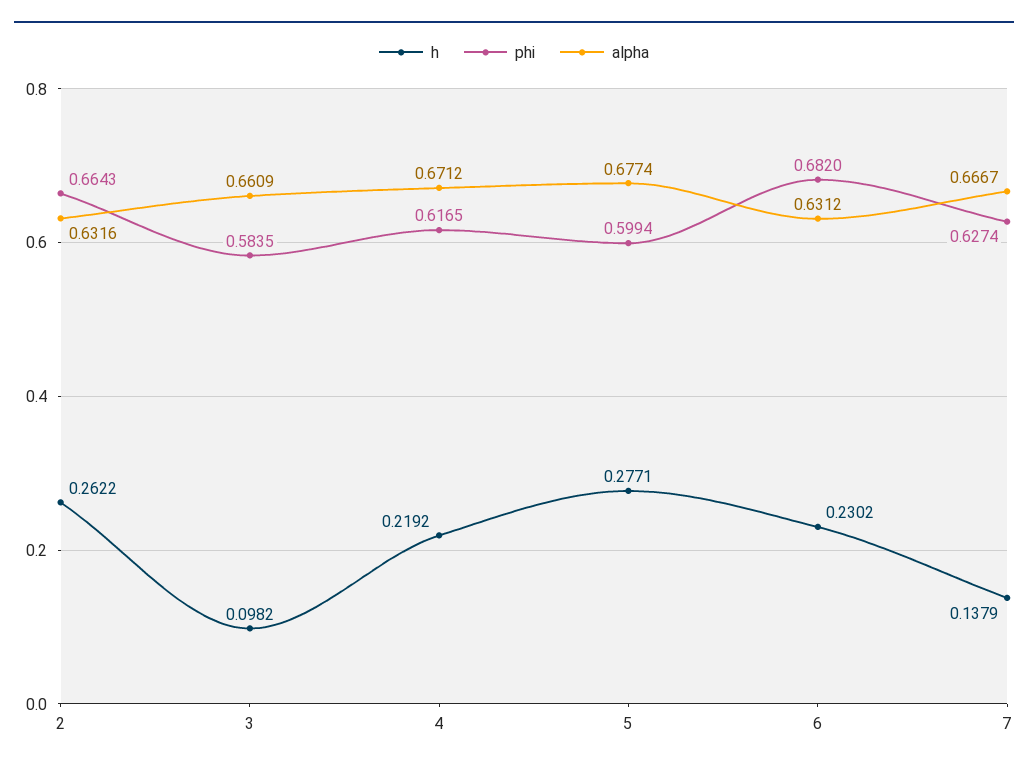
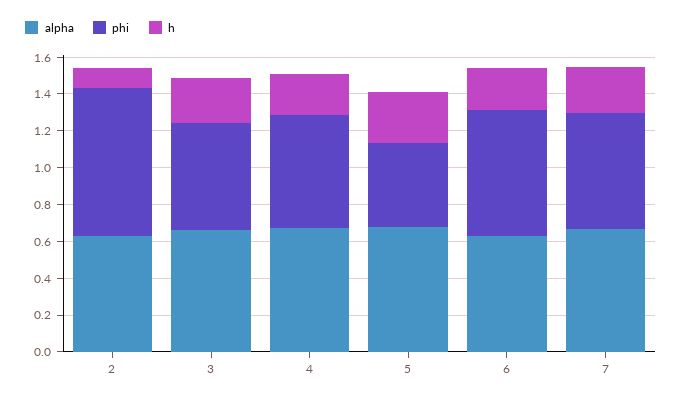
  {
    "h": {
-     "2": 0.2622,
+     "2": 0.1,
-     "3": 0.0982,
+     "3": 0.25,
      "4": 0.2192,
      "5": 0.2771,
      "6": 0.2302,
-     "7": 0.1379
+     "7": 0.25
    },
    "phi": {
-     "2": 0.6643,
+     "2": 0.8,
      "3": 0.5835,
      "4": 0.6165,
-     "5": 0.5994,
+     "5": 0.45,
      "6": 0.682,
      "7": 0.6274
    },
    "alpha": {
      "2": 0.6316,
      "3": 0.6609,
      "4": 0.6712,
      "5": 0.6774,
      "6": 0.6312,
      "7": 0.6667
    }
  }

